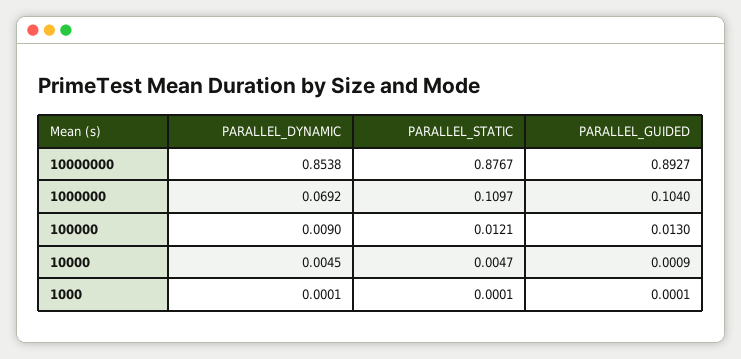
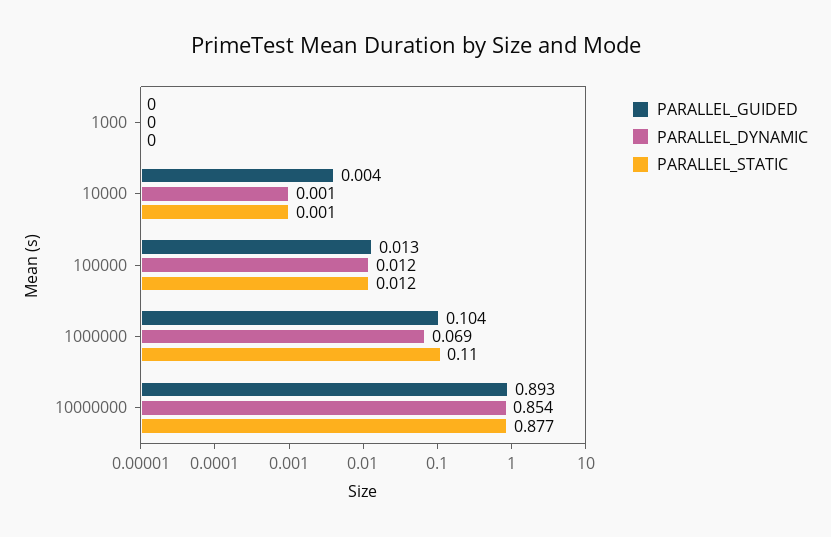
  {
    "PARALLEL_DYNAMIC": {
      "10000000": 0.8538,
      "1000000": 0.0692,
-     "100000": 0.009,
+     "100000": 0.012,
-     "10000": 0.0045,
+     "10000": 0.001,
      "1000": 0.0001
    },
    "PARALLEL_STATIC": {
      "10000000": 0.8767,
      "1000000": 0.1097,
      "100000": 0.0121,
-     "10000": 0.0047,
+     "10000": 0.001,
      "1000": 0.0001
    },
    "PARALLEL_GUIDED": {
      "10000000": 0.8927,
      "1000000": 0.104,
      "100000": 0.013,
-     "10000": 0.0009,
+     "10000": 0.004,
      "1000": 0.0001
    }
  }

